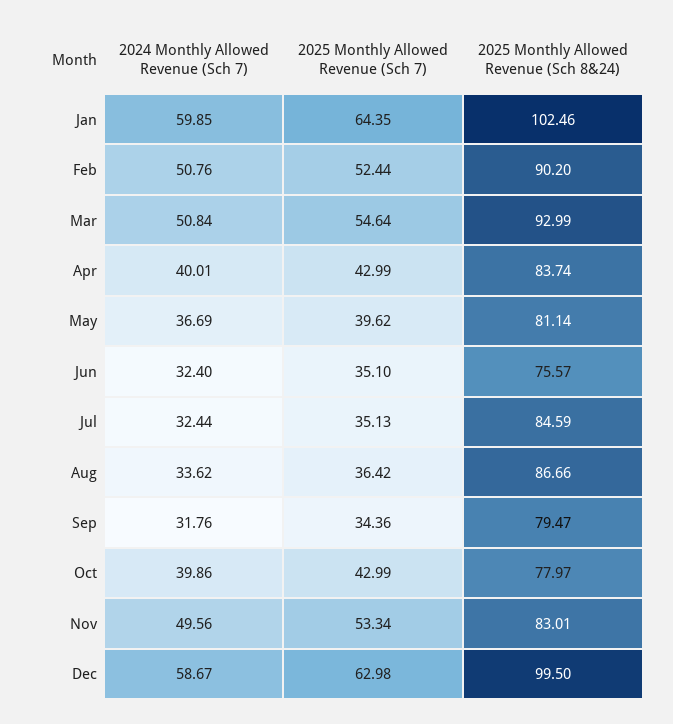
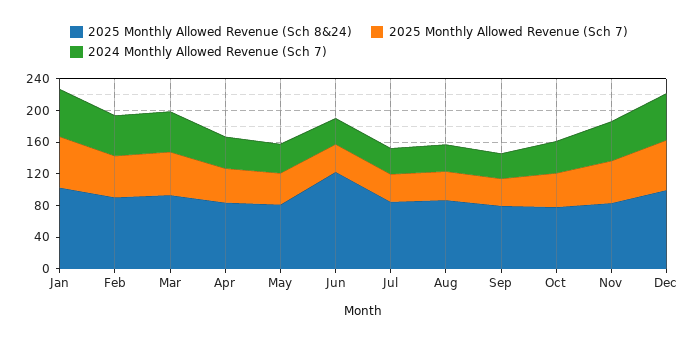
  {
    "2024 Monthly Allowed Revenue (Sch 7)": {
      "Jan": 59.85,
      "Feb": 50.76,
      "Mar": 50.84,
      "Apr": 40.01,
      "May": 36.69,
      "Jun": 32.4,
      "Jul": 32.44,
      "Aug": 33.62,
      "Sep": 31.76,
      "Oct": 39.86,
      "Nov": 49.56,
      "Dec": 58.67
    },
    "2025 Monthly Allowed Revenue (Sch 7)": {
      "Jan": 64.35,
      "Feb": 52.44,
      "Mar": 54.64,
      "Apr": 42.99,
      "May": 39.62,
      "Jun": 35.1,
      "Jul": 35.13,
      "Aug": 36.42,
      "Sep": 34.36,
      "Oct": 42.99,
      "Nov": 53.34,
      "Dec": 62.98
    },
    "2025 Monthly Allowed Revenue (Sch 8&24)": {
      "Jan": 102.46,
      "Feb": 90.2,
      "Mar": 92.99,
      "Apr": 83.74,
      "May": 81.14,
-     "Jun": 75.57,
+     "Jun": 120,
      "Jul": 84.59,
      "Aug": 86.66,
      "Sep": 79.47,
      "Oct": 77.97,
      "Nov": 83.01,
      "Dec": 99.5
    }
  }

